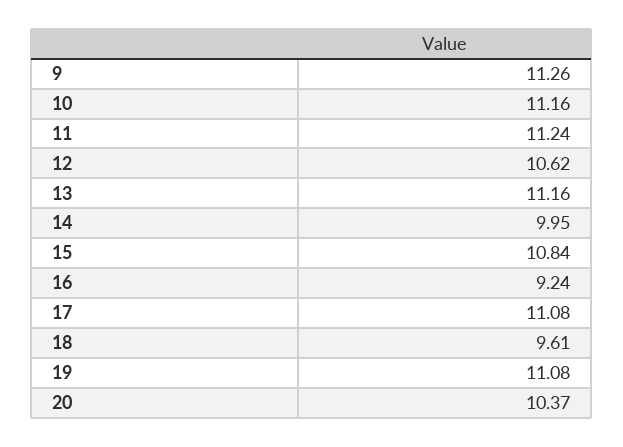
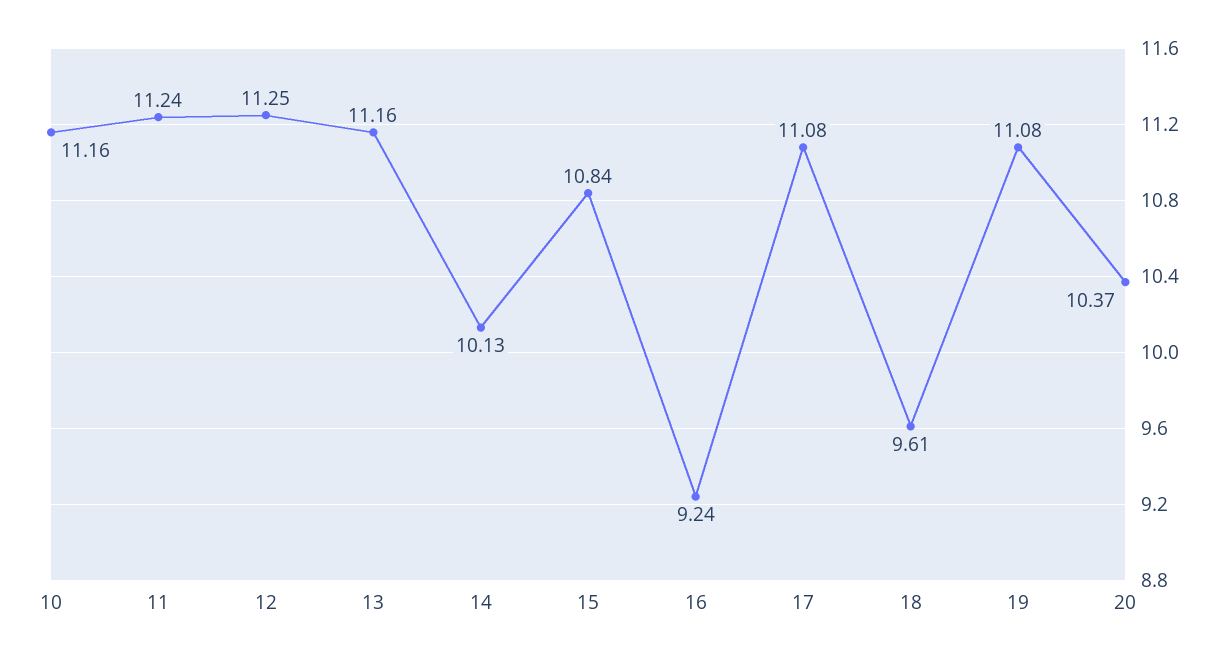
  {
-   "9": 11.26,
    "10": 11.16,
    "11": 11.24,
-   "12": 10.62,
+   "12": 11.25,
    "13": 11.16,
-   "14": 9.95,
+   "14": 10.13,
    "15": 10.84,
    "16": 9.24,
    "17": 11.08,
    "18": 9.61,
    "19": 11.08,
    "20": 10.37
  }

